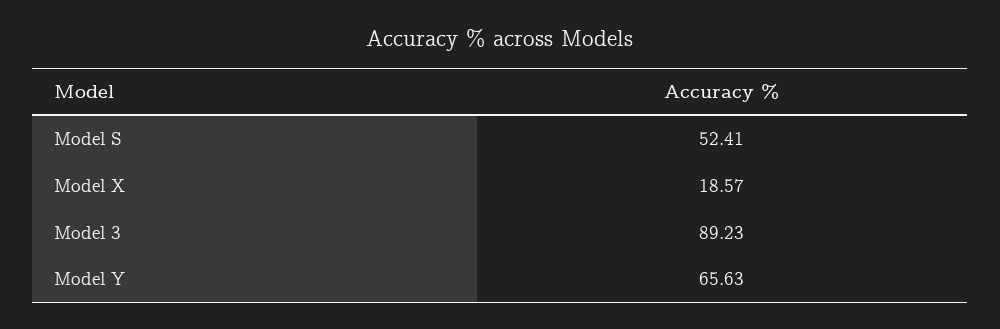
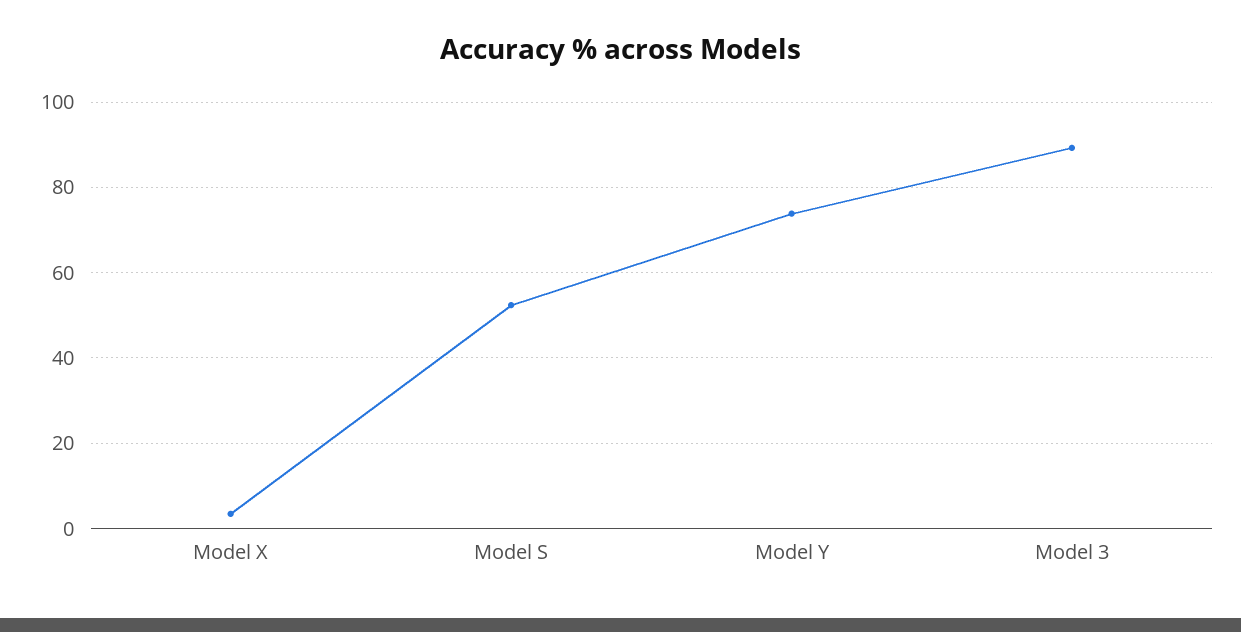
  {
    "Model S": 52.41,
-   "Model X": 18.57,
+   "Model X": 4,
    "Model 3": 89.23,
-   "Model Y": 65.63
+   "Model Y": 74
  }

